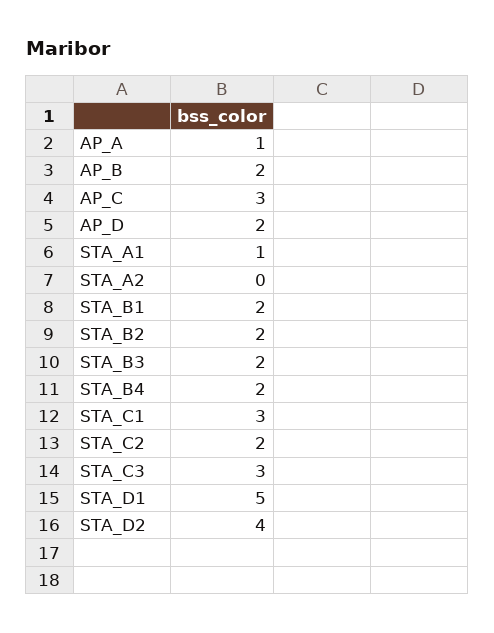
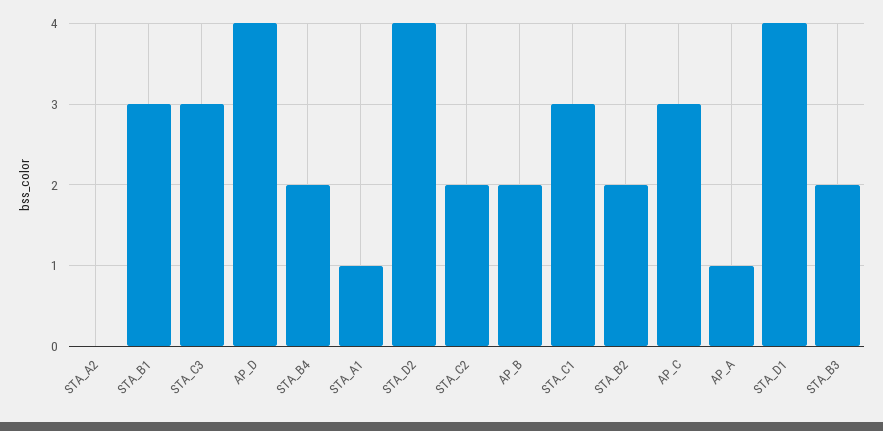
  {
    "AP_A": 1,
    "AP_B": 2,
    "AP_C": 3,
-   "AP_D": 2,
+   "AP_D": 4,
    "STA_A1": 1,
    "STA_A2": 0,
-   "STA_B1": 2,
+   "STA_B1": 3,
    "STA_B2": 2,
    "STA_B3": 2,
    "STA_B4": 2,
    "STA_C1": 3,
    "STA_C2": 2,
    "STA_C3": 3,
-   "STA_D1": 5,
+   "STA_D1": 4,
    "STA_D2": 4
  }

